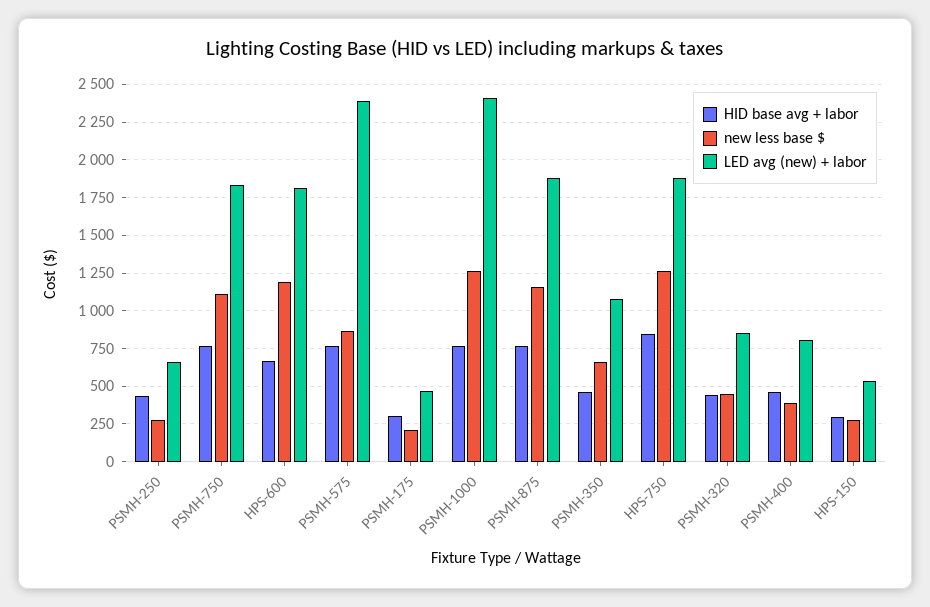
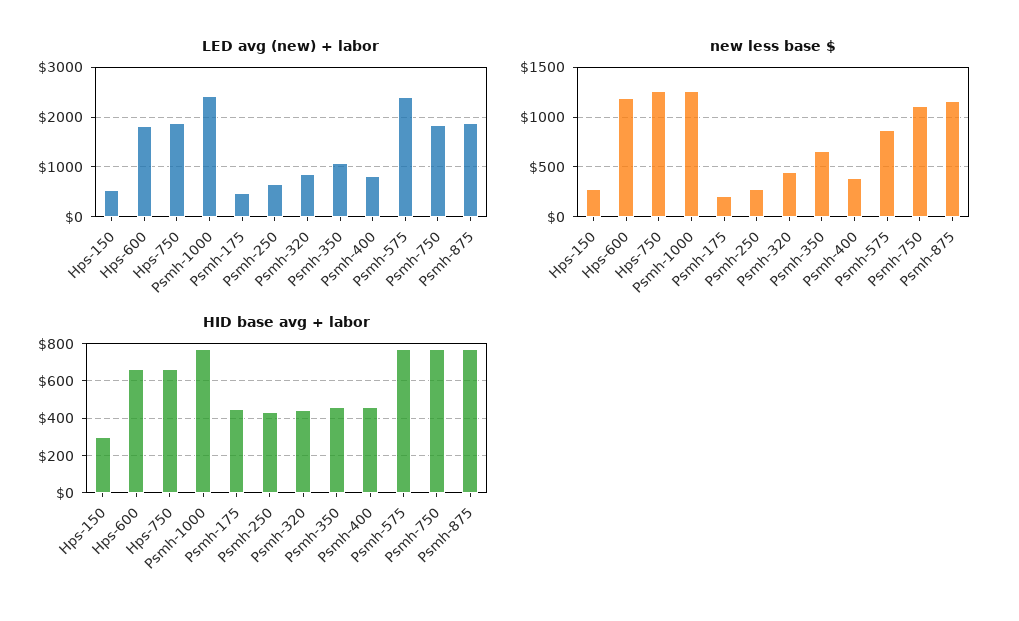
  {
    "HID base avg + labor": {
      "PSMH-250": 450,
      "PSMH-750": 750,
      "HPS-600": 650,
      "PSMH-575": 750,
-     "PSMH-175": 300,
+     "PSMH-175": 450,
      "PSMH-1000": 750,
      "PSMH-875": 750,
      "PSMH-350": 450,
-     "HPS-750": 850,
+     "HPS-750": 650,
      "PSMH-320": 450,
      "PSMH-400": 450,
      "HPS-150": 300
    },
    "new less base $": {
      "PSMH-250": 250,
      "PSMH-750": 1100,
      "HPS-600": 1200,
      "PSMH-575": 850,
      "PSMH-175": 200,
      "PSMH-1000": 1250,
      "PSMH-875": 1150,
      "PSMH-350": 650,
      "HPS-750": 1250,
      "PSMH-320": 450,
      "PSMH-400": 400,
      "HPS-150": 300
    },
    "LED avg (new) + labor": {
      "PSMH-250": 650,
      "PSMH-750": 1850,
      "HPS-600": 1800,
      "PSMH-575": 2400,
      "PSMH-175": 450,
      "PSMH-1000": 2400,
      "PSMH-875": 1900,
      "PSMH-350": 1100,
      "HPS-750": 1900,
      "PSMH-320": 850,
      "PSMH-400": 800,
      "HPS-150": 550
    }
  }

